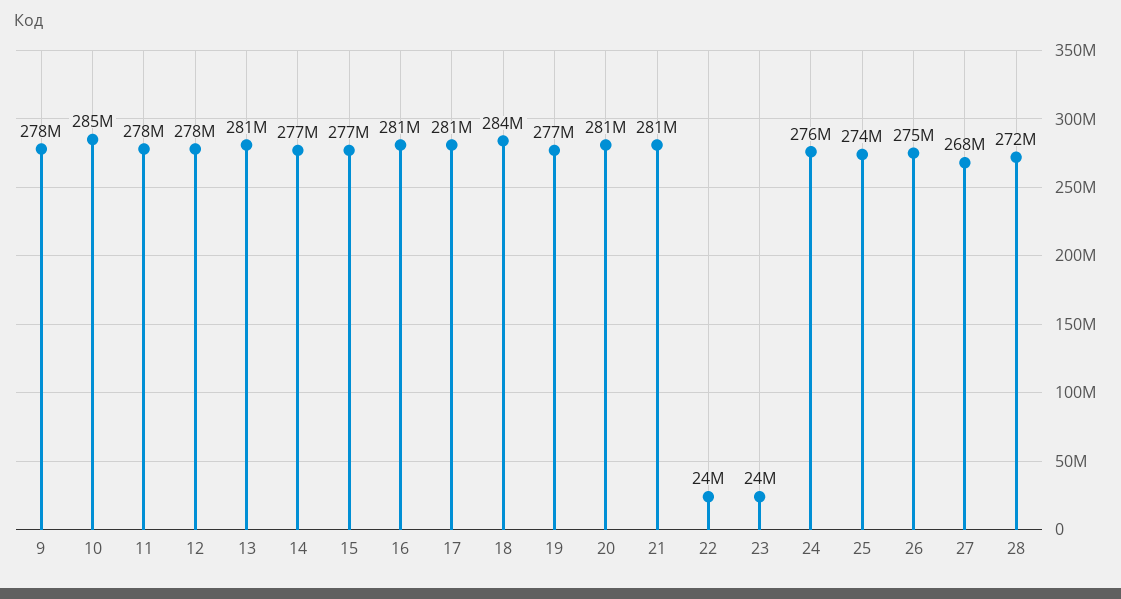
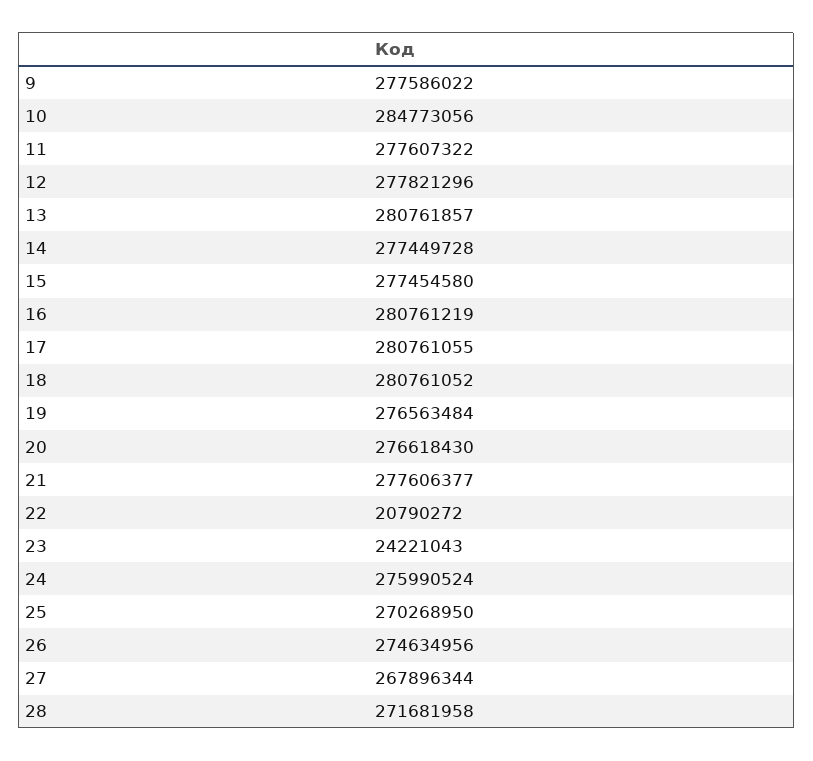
  {
    "9": 277586022,
    "10": 284773056,
    "11": 277607322,
    "12": 277821296,
    "13": 280761857,
    "14": 277449728,
    "15": 277454580,
    "16": 280761219,
    "17": 280761055,
-   "18": 284000000,
+   "18": 280761052,
    "19": 276563484,
-   "20": 281000000,
+   "20": 276618430,
-   "21": 281000000,
+   "21": 277606377,
-   "22": 24000000,
+   "22": 20790272,
    "23": 24221043,
    "24": 275990524,
-   "25": 274000000,
+   "25": 270268950,
    "26": 274634956,
    "27": 267896344,
    "28": 271681958
  }

